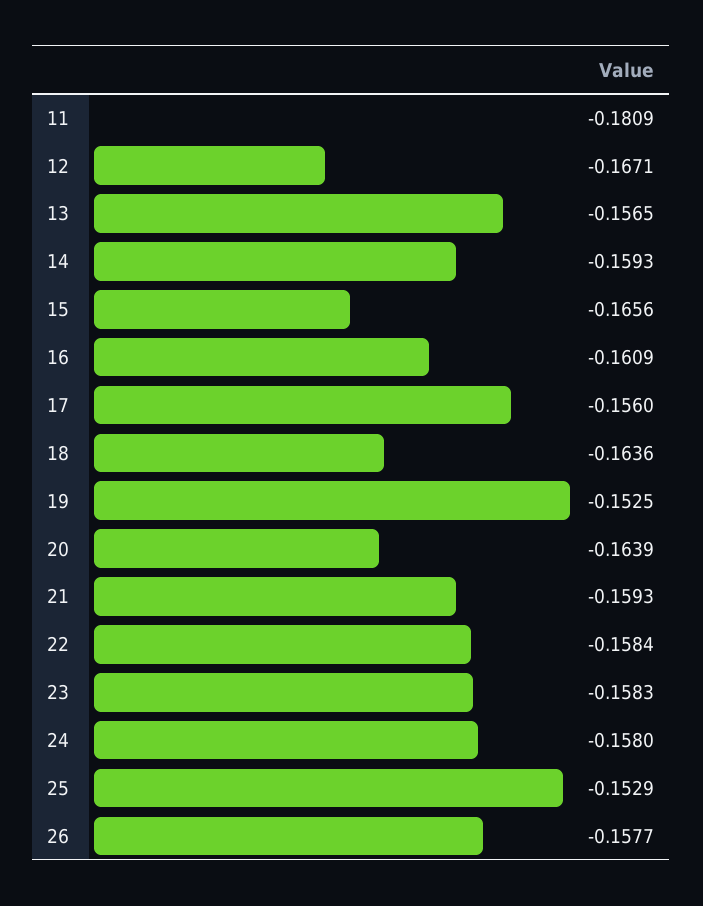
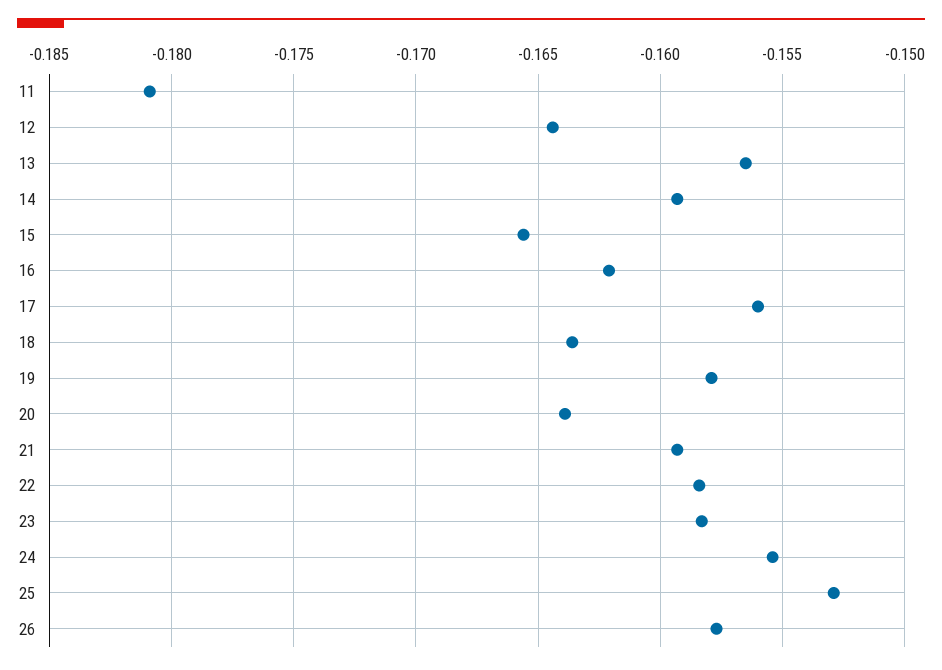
  {
    "11": -0.1809,
-   "12": -0.1671,
+   "12": -0.1645,
    "13": -0.1565,
    "14": -0.1593,
    "15": -0.1656,
-   "16": -0.1609,
+   "16": -0.162,
    "17": -0.156,
    "18": -0.1636,
-   "19": -0.1525,
+   "19": -0.158,
    "20": -0.1639,
    "21": -0.1593,
    "22": -0.1584,
    "23": -0.1583,
-   "24": -0.158,
+   "24": -0.1555,
    "25": -0.1529,
    "26": -0.1577
  }

